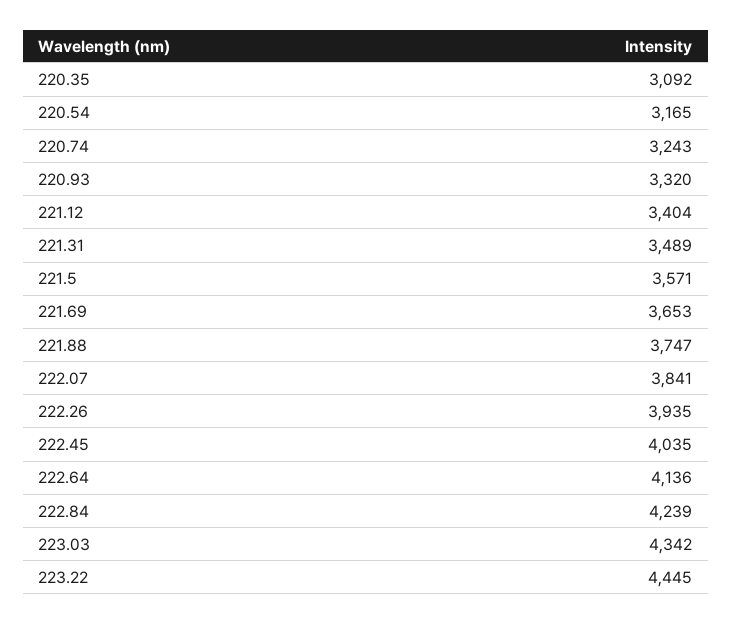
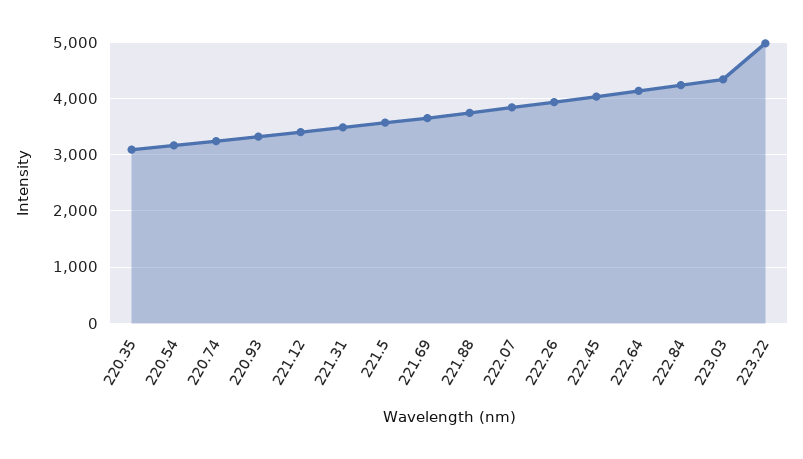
  {
    "220.35": 3092,
    "220.54": 3165,
    "220.74": 3243,
    "220.93": 3320,
    "221.12": 3404,
    "221.31": 3489,
    "221.5": 3571,
    "221.69": 3653,
    "221.88": 3747,
    "222.07": 3841,
    "222.26": 3935,
    "222.45": 4035,
    "222.64": 4136,
    "222.84": 4239,
    "223.03": 4342,
-   "223.22": 4445
+   "223.22": 5000
  }

